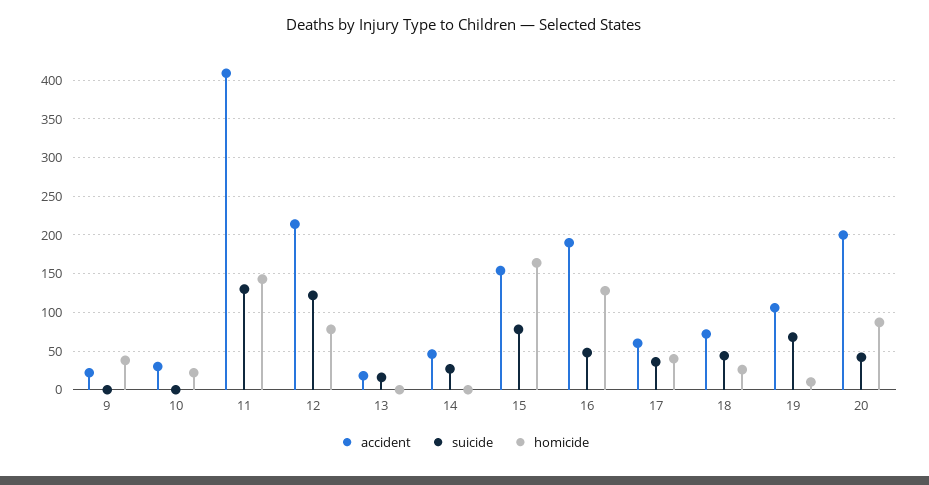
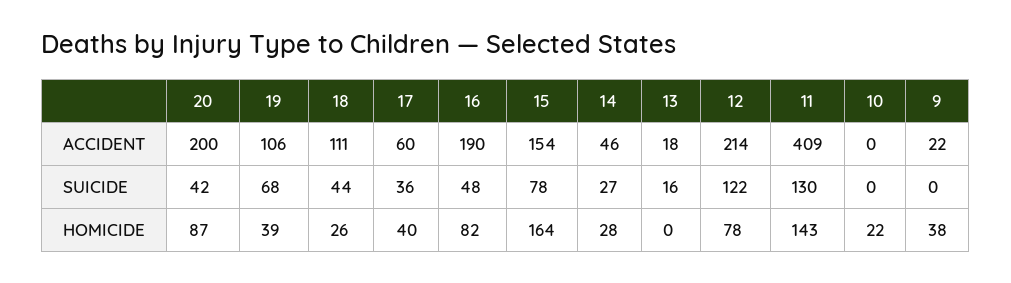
  {
    "accident": {
      "9": 22,
-     "10": 30,
+     "10": 0,
      "11": 409,
      "12": 214,
      "13": 18,
      "14": 46,
      "15": 154,
      "16": 190,
      "17": 60,
-     "18": 70,
+     "18": 111,
      "19": 106,
      "20": 200
    },
    "suicide": {
      "9": 0,
      "10": 0,
      "11": 130,
      "12": 122,
      "13": 16,
      "14": 27,
      "15": 78,
      "16": 48,
      "17": 36,
      "18": 44,
      "19": 68,
      "20": 42
    },
    "homicide": {
      "9": 38,
      "10": 22,
      "11": 143,
      "12": 78,
      "13": 0,
-     "14": 0,
+     "14": 28,
      "15": 164,
-     "16": 130,
+     "16": 82,
      "17": 40,
      "18": 26,
-     "19": 10,
+     "19": 39,
      "20": 87
    }
  }

